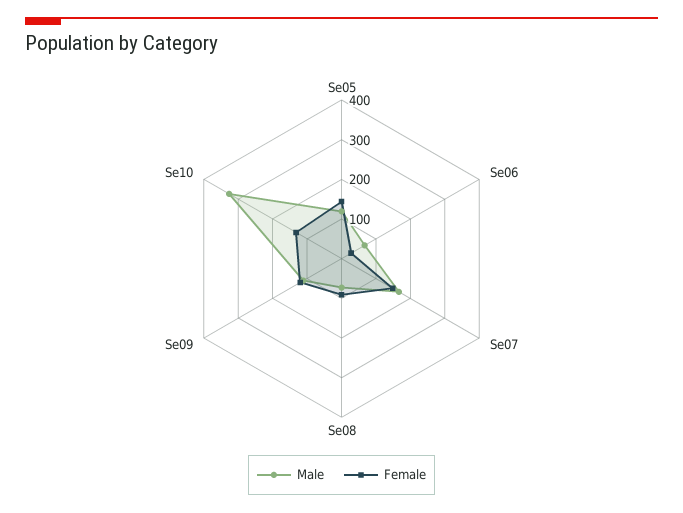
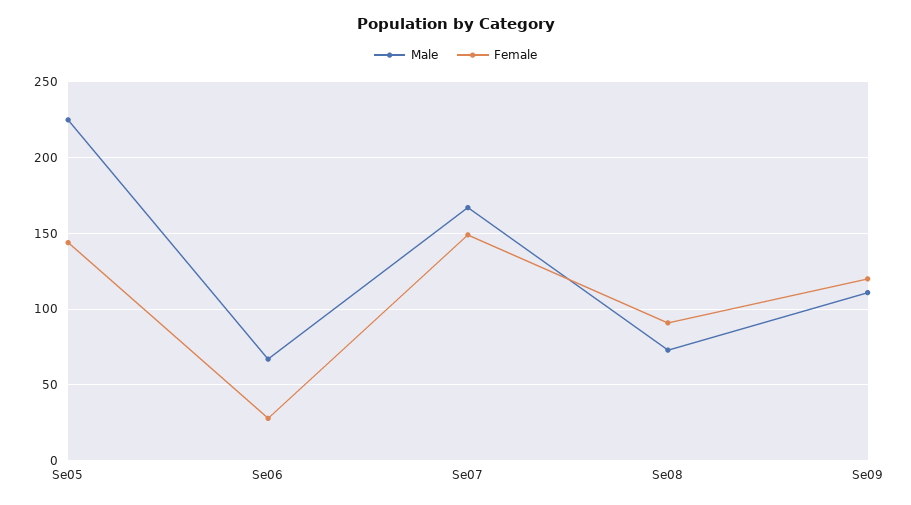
  {
    "Male": {
-     "Se05": 125,
+     "Se05": 225,
      "Se06": 65,
      "Se07": 165,
      "Se08": 75,
-     "Se09": 110,
+     "Se09": 110
-     "Se10": 325
    },
    "Female": {
      "Se05": 145,
      "Se06": 30,
      "Se07": 150,
      "Se08": 90,
-     "Se09": 120,
+     "Se09": 120
-     "Se10": 125
    }
  }

